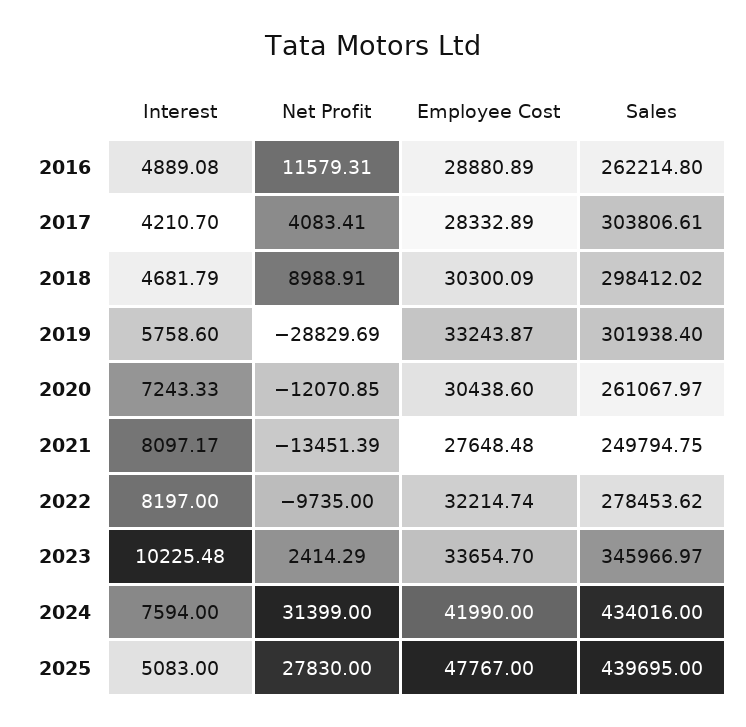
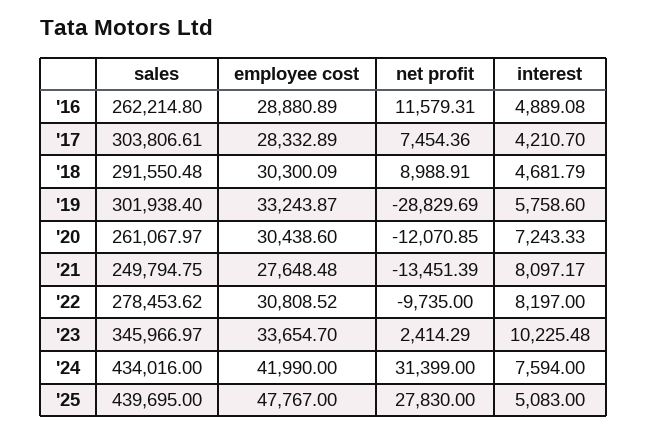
  {
    "Interest": {
      "2016": 4889.08,
      "2017": 4210.7,
      "2018": 4681.79,
      "2019": 5758.6,
      "2020": 7243.33,
      "2021": 8097.17,
      "2022": 8197,
      "2023": 10225.48,
      "2024": 7594,
      "2025": 5083
    },
    "Net Profit": {
      "2016": 11579.31,
-     "2017": 4083.41,
+     "2017": 7454.36,
      "2018": 8988.91,
      "2019": -28829.69,
      "2020": -12070.85,
      "2021": -13451.39,
      "2022": -9735,
      "2023": 2414.29,
      "2024": 31399,
      "2025": 27830
    },
    "Employee Cost": {
      "2016": 28880.89,
      "2017": 28332.89,
      "2018": 30300.09,
      "2019": 33243.87,
      "2020": 30438.6,
      "2021": 27648.48,
-     "2022": 32214.74,
+     "2022": 30808.52,
      "2023": 33654.7,
      "2024": 41990,
      "2025": 47767
    },
    "Sales": {
      "2016": 262214.8,
      "2017": 303806.61,
-     "2018": 298412.02,
+     "2018": 291550.48,
      "2019": 301938.4,
      "2020": 261067.97,
      "2021": 249794.75,
      "2022": 278453.62,
      "2023": 345966.97,
      "2024": 434016,
      "2025": 439695
    }
  }

